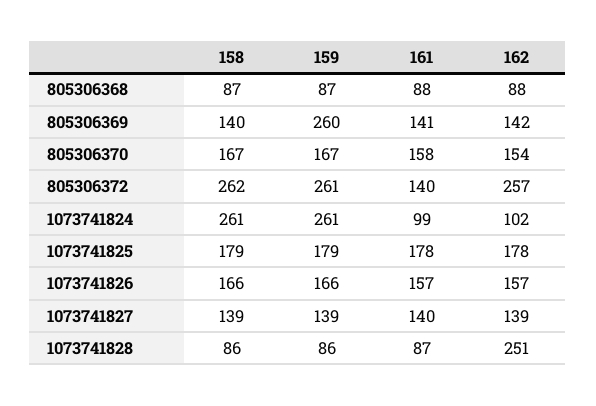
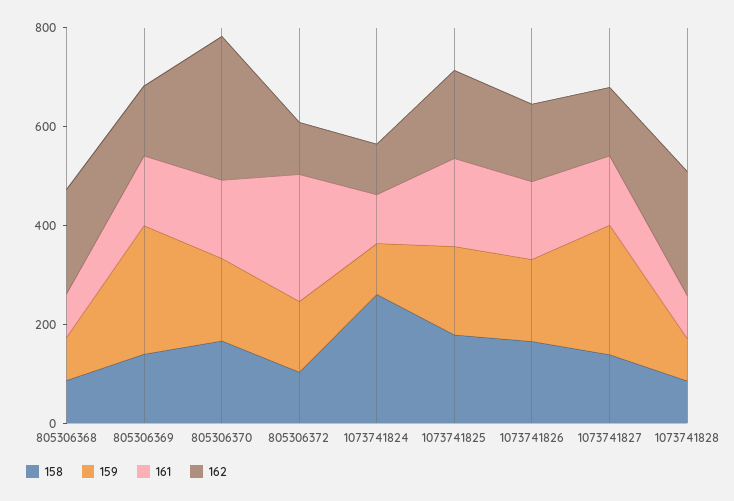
  {
    "158": {
      "805306368": 87,
      "805306369": 140,
      "805306370": 167,
-     "805306372": 262,
+     "805306372": 100,
      "1073741824": 261,
      "1073741825": 179,
      "1073741826": 166,
      "1073741827": 139,
      "1073741828": 86
    },
    "159": {
      "805306368": 87,
      "805306369": 260,
      "805306370": 167,
-     "805306372": 261,
+     "805306372": 150,
-     "1073741824": 261,
+     "1073741824": 100,
      "1073741825": 179,
      "1073741826": 166,
-     "1073741827": 139,
+     "1073741827": 250,
      "1073741828": 86
    },
    "161": {
      "805306368": 88,
      "805306369": 141,
      "805306370": 158,
-     "805306372": 140,
+     "805306372": 250,
      "1073741824": 99,
      "1073741825": 178,
      "1073741826": 157,
      "1073741827": 140,
      "1073741828": 87
    },
    "162": {
-     "805306368": 88,
+     "805306368": 200,
      "805306369": 142,
-     "805306370": 154,
+     "805306370": 300,
-     "805306372": 257,
+     "805306372": 100,
      "1073741824": 102,
      "1073741825": 178,
      "1073741826": 157,
      "1073741827": 139,
      "1073741828": 251
    }
  }

